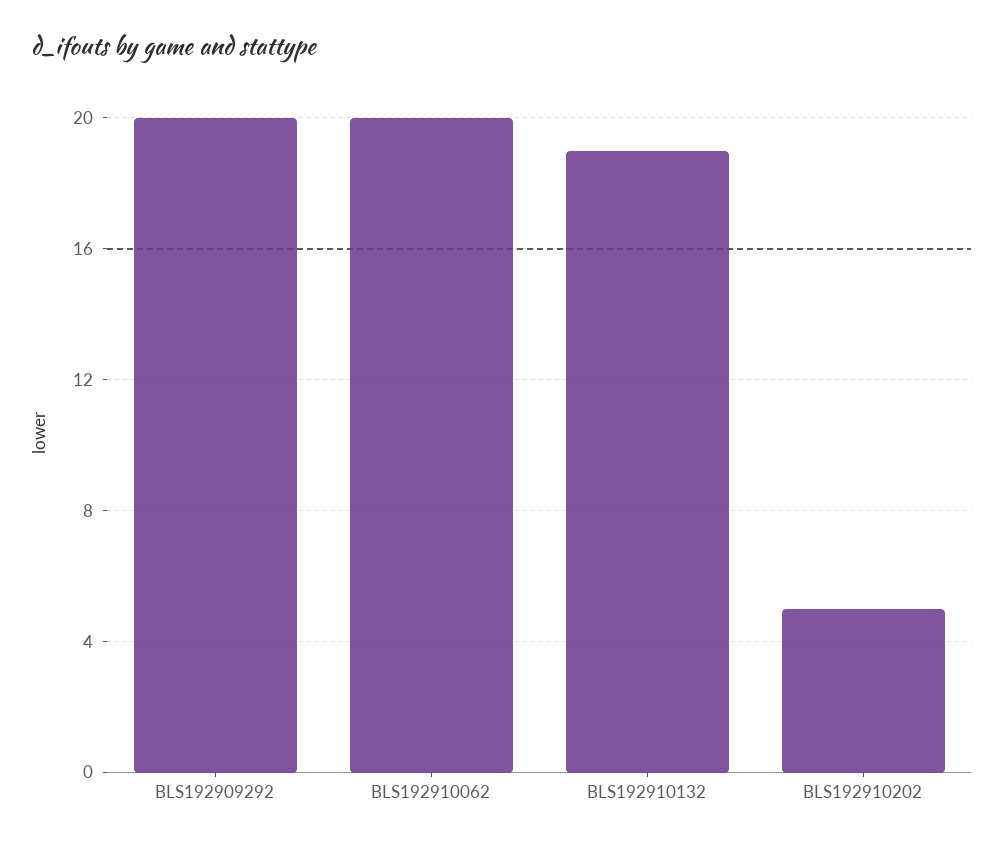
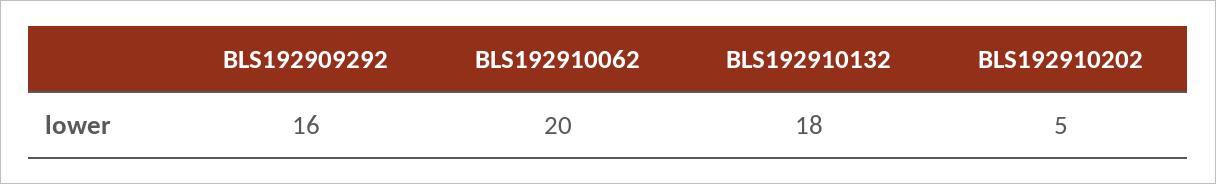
  {
-   "BLS192909292": 20,
+   "BLS192909292": 16,
    "BLS192910062": 20,
-   "BLS192910132": 19,
+   "BLS192910132": 18,
    "BLS192910202": 5
  }

